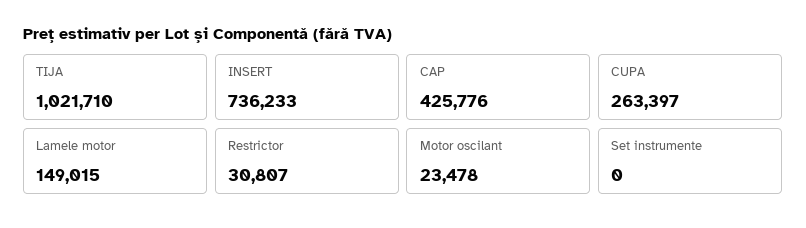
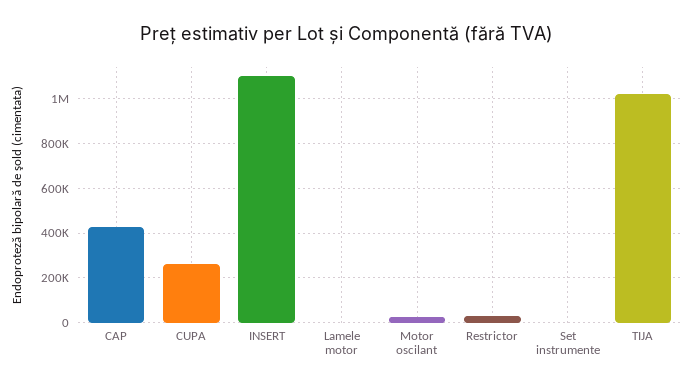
  {
    "TIJA": 1021710,
-   "INSERT": 736233,
+   "INSERT": 1100000,
    "CAP": 425776,
    "CUPA": 263397,
-   "Lamele motor": 149015,
+   "Lamele motor": 0,
    "Restrictor": 30807,
    "Motor oscilant": 23478,
    "Set instrumente": 0
  }

